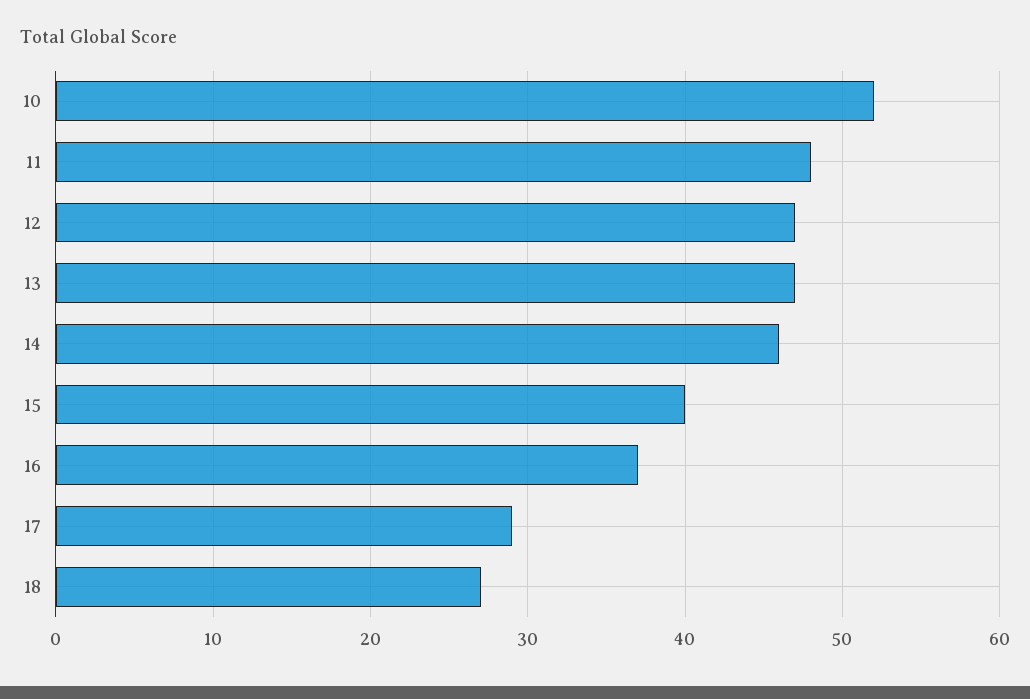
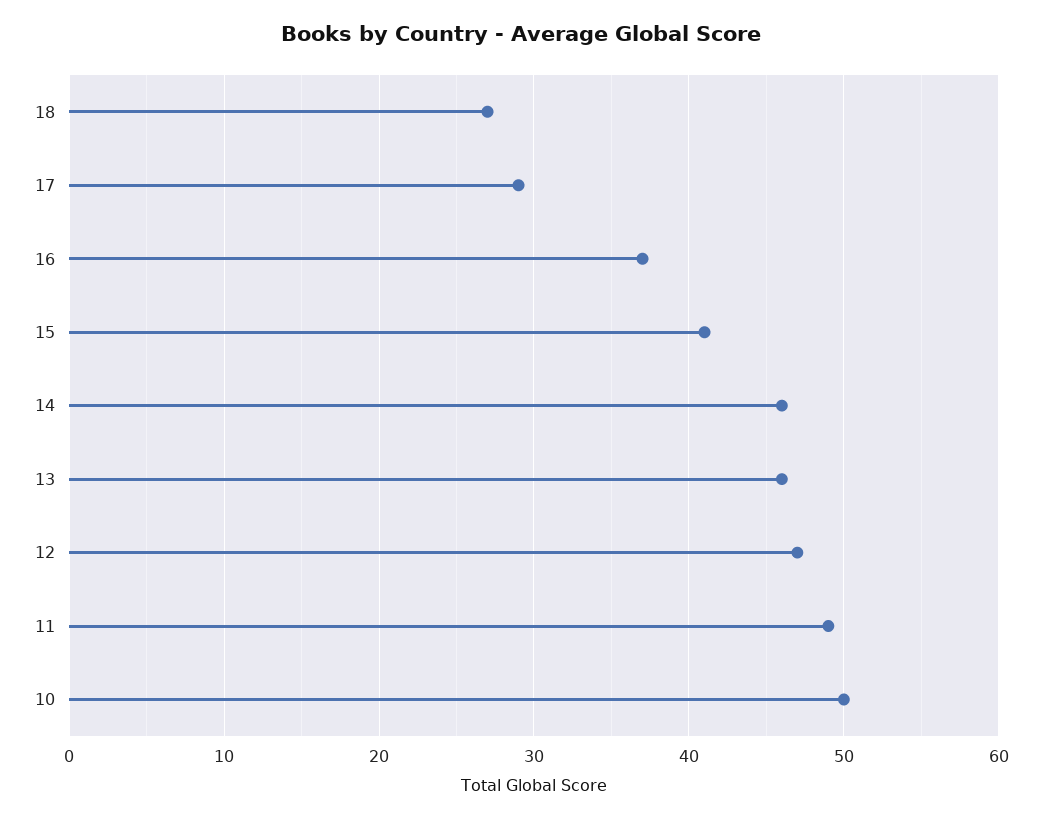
  {
-   "10": 52,
+   "10": 50,
-   "11": 48,
+   "11": 49,
    "12": 47,
-   "13": 47,
+   "13": 46,
    "14": 46,
-   "15": 40,
+   "15": 41,
    "16": 37,
    "17": 29,
    "18": 27
  }

